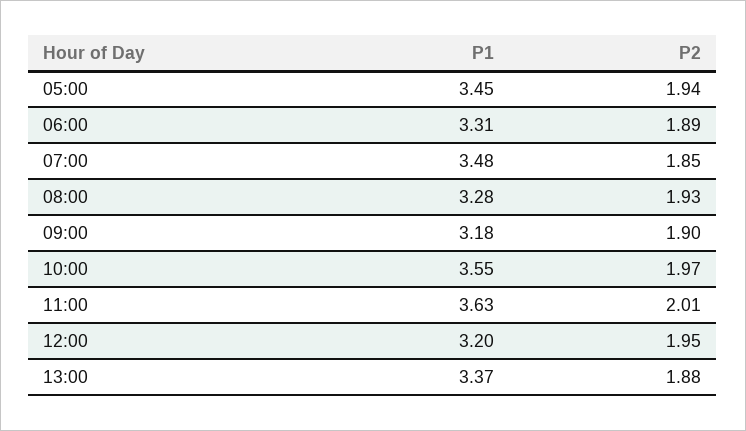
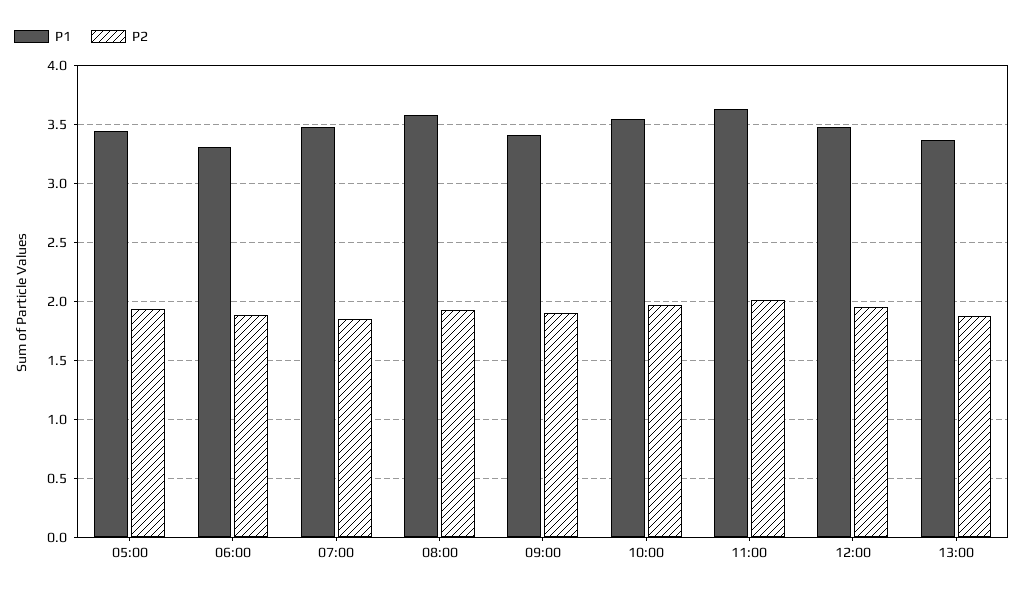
  {
    "P1": {
      "05:00": 3.45,
      "06:00": 3.31,
      "07:00": 3.48,
-     "08:00": 3.28,
+     "08:00": 3.6,
-     "09:00": 3.18,
+     "09:00": 3.4,
      "10:00": 3.55,
      "11:00": 3.63,
-     "12:00": 3.2,
+     "12:00": 3.5,
      "13:00": 3.37
    },
    "P2": {
      "05:00": 1.94,
      "06:00": 1.89,
      "07:00": 1.85,
      "08:00": 1.93,
      "09:00": 1.9,
      "10:00": 1.97,
      "11:00": 2.01,
      "12:00": 1.95,
      "13:00": 1.88
    }
  }

